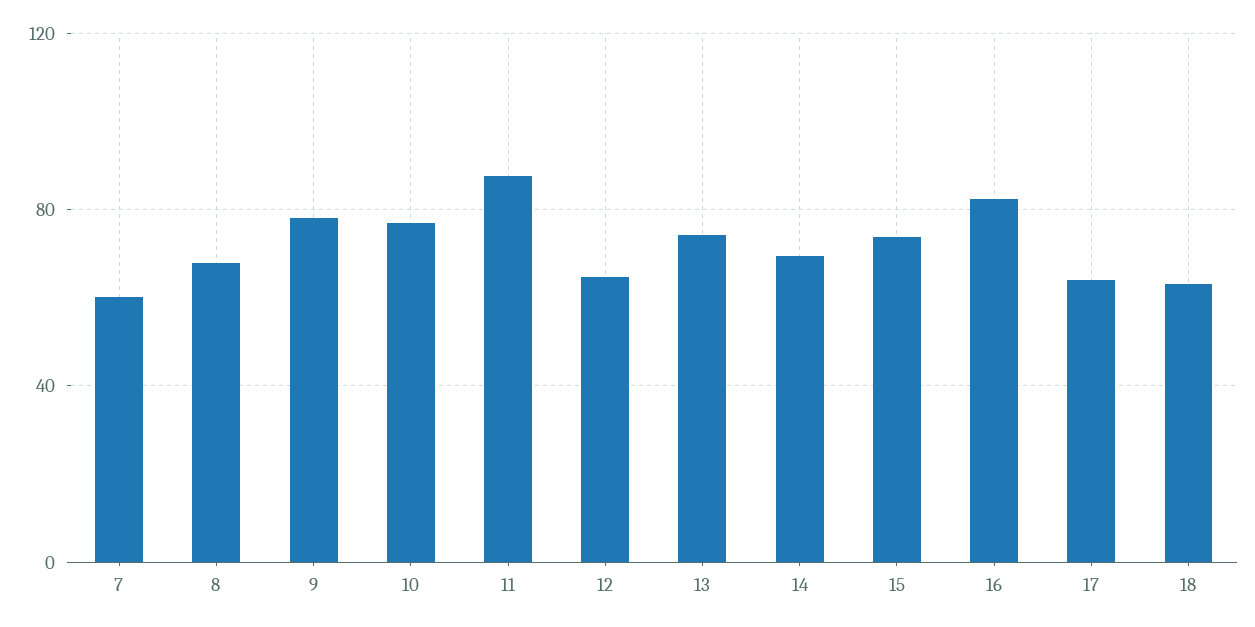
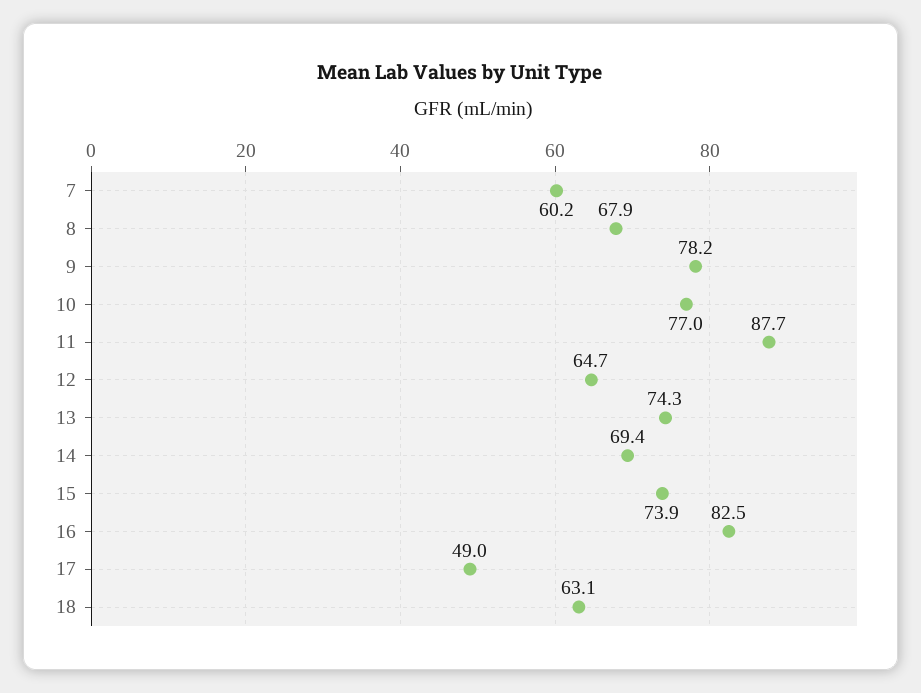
  {
    "7": 60.2,
    "8": 67.9,
    "9": 78.2,
    "10": 77,
    "11": 87.7,
    "12": 64.7,
    "13": 74.3,
    "14": 69.4,
    "15": 73.9,
    "16": 82.5,
-   "17": 65,
+   "17": 49,
    "18": 63.1
  }

